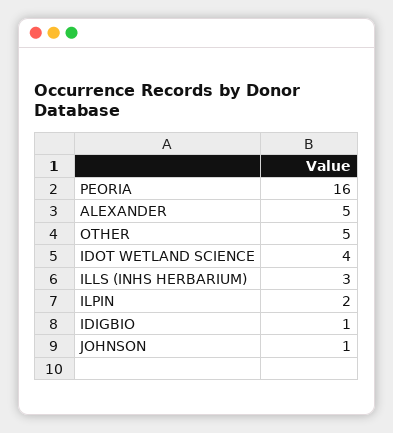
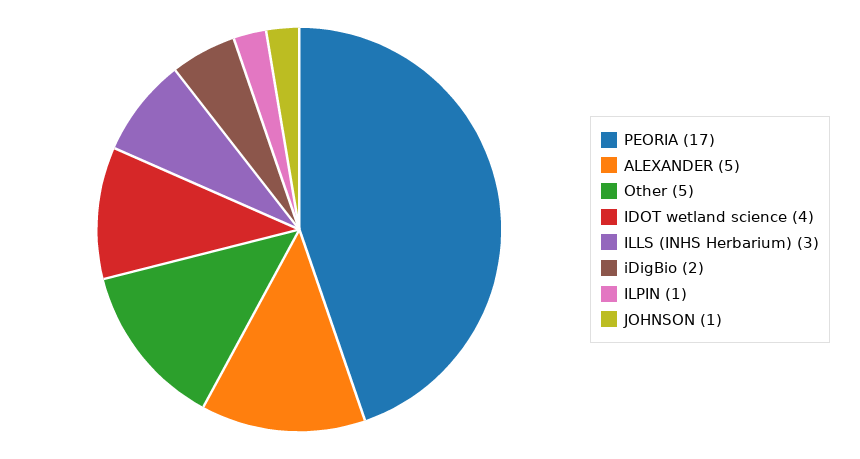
  {
-   "PEORIA": 16,
+   "PEORIA": 17,
    "ALEXANDER": 5,
    "OTHER": 5,
    "IDOT WETLAND SCIENCE": 4,
    "ILLS (INHS HERBARIUM)": 3,
-   "ILPIN": 2,
+   "ILPIN": 1,
-   "IDIGBIO": 1,
+   "IDIGBIO": 2,
    "JOHNSON": 1
  }

